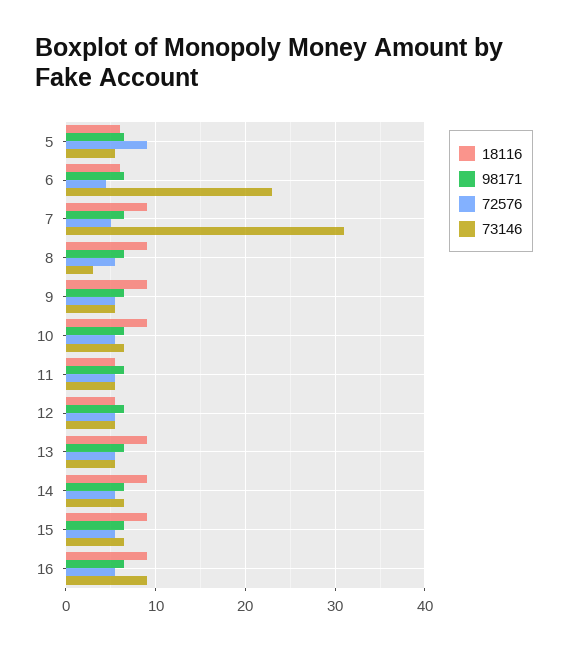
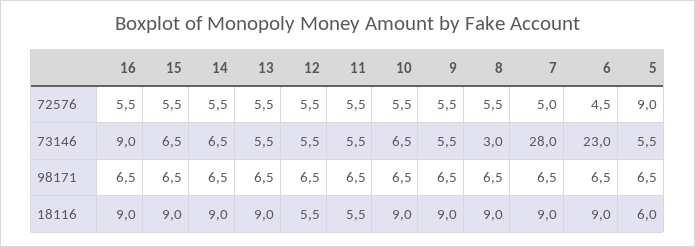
  {
    "18116": {
      "5": 6,
-     "6": 6,
+     "6": 9,
      "7": 9,
      "8": 9,
      "9": 9,
      "10": 9,
      "11": 5.5,
      "12": 5.5,
      "13": 9,
      "14": 9,
      "15": 9,
      "16": 9
    },
    "98171": {
      "5": 6.5,
      "6": 6.5,
      "7": 6.5,
      "8": 6.5,
      "9": 6.5,
      "10": 6.5,
      "11": 6.5,
      "12": 6.5,
      "13": 6.5,
      "14": 6.5,
      "15": 6.5,
      "16": 6.5
    },
    "72576": {
      "5": 9,
      "6": 4.5,
      "7": 5,
      "8": 5.5,
      "9": 5.5,
      "10": 5.5,
      "11": 5.5,
      "12": 5.5,
      "13": 5.5,
      "14": 5.5,
      "15": 5.5,
      "16": 5.5
    },
    "73146": {
      "5": 5.5,
      "6": 23,
-     "7": 31,
+     "7": 28,
      "8": 3,
      "9": 5.5,
      "10": 6.5,
      "11": 5.5,
      "12": 5.5,
      "13": 5.5,
      "14": 6.5,
      "15": 6.5,
      "16": 9
    }
  }

